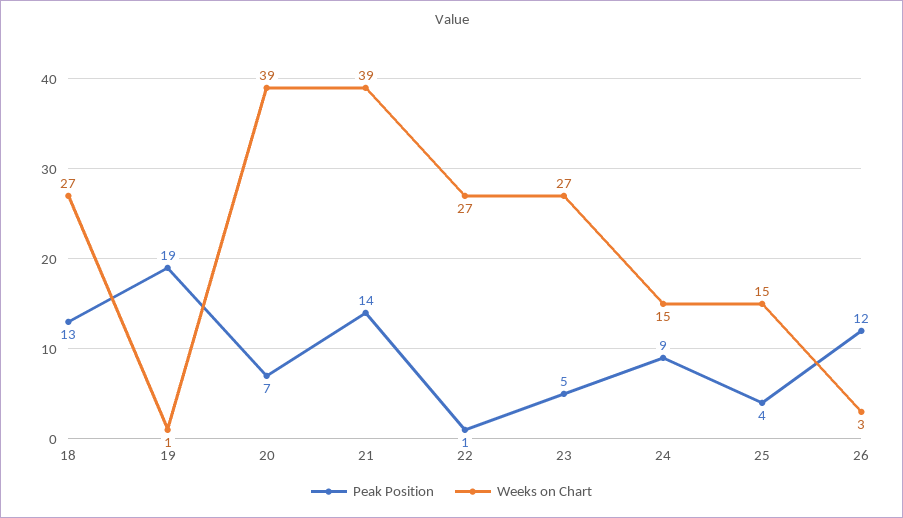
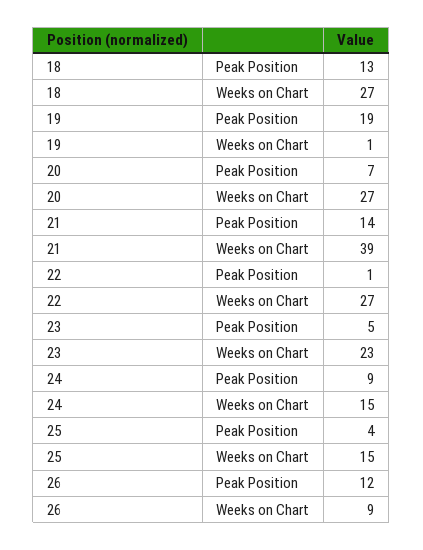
  {
    "Peak Position": {
      "18": 13,
      "19": 19,
      "20": 7,
      "21": 14,
      "22": 1,
      "23": 5,
      "24": 9,
      "25": 4,
      "26": 12
    },
    "Weeks on Chart": {
      "18": 27,
      "19": 1,
-     "20": 39,
+     "20": 27,
      "21": 39,
      "22": 27,
-     "23": 27,
+     "23": 23,
      "24": 15,
      "25": 15,
-     "26": 3
+     "26": 9
    }
  }

